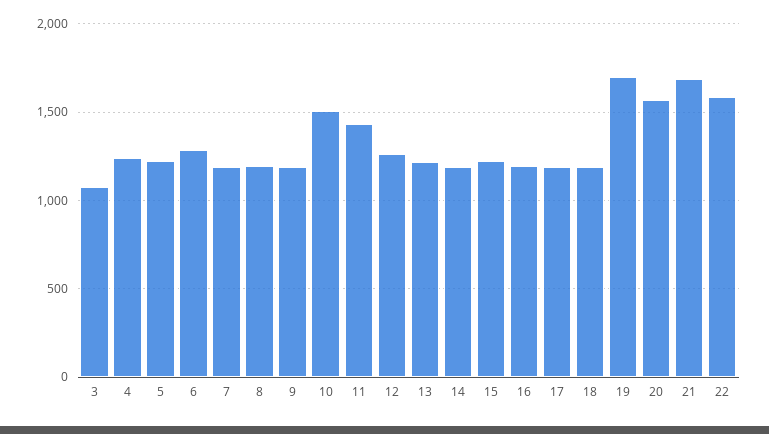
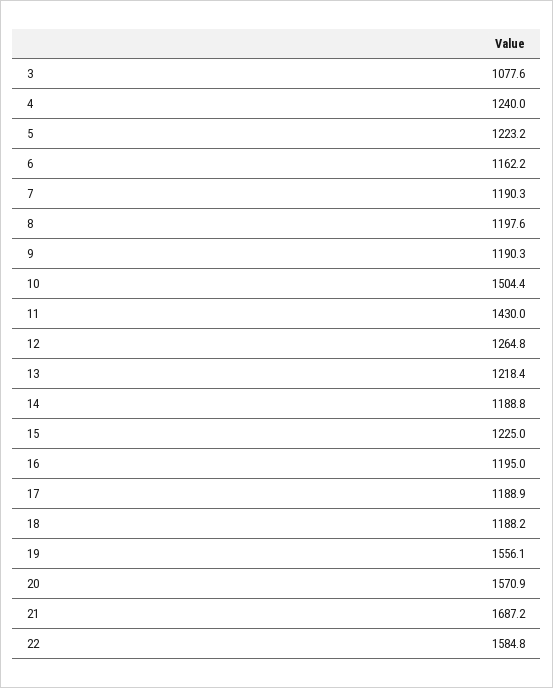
  {
    "3": 1077.6,
    "4": 1240,
    "5": 1223.2,
-   "6": 1300,
+   "6": 1162.2,
    "7": 1190.3,
    "8": 1197.6,
    "9": 1190.3,
    "10": 1504.4,
    "11": 1430,
    "12": 1264.8,
    "13": 1218.4,
    "14": 1188.8,
    "15": 1225,
    "16": 1195,
    "17": 1188.9,
    "18": 1188.2,
-   "19": 1700,
+   "19": 1556.1,
    "20": 1570.9,
    "21": 1687.2,
    "22": 1584.8
  }

